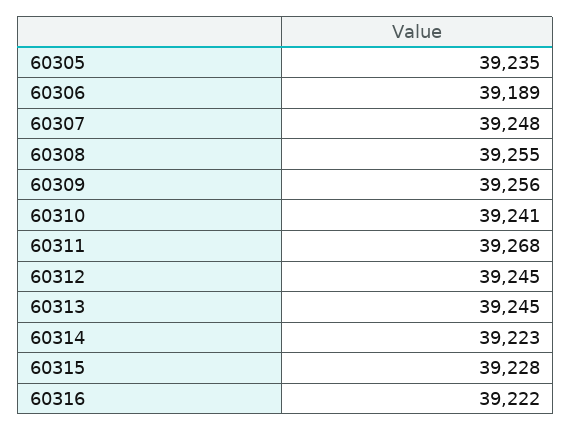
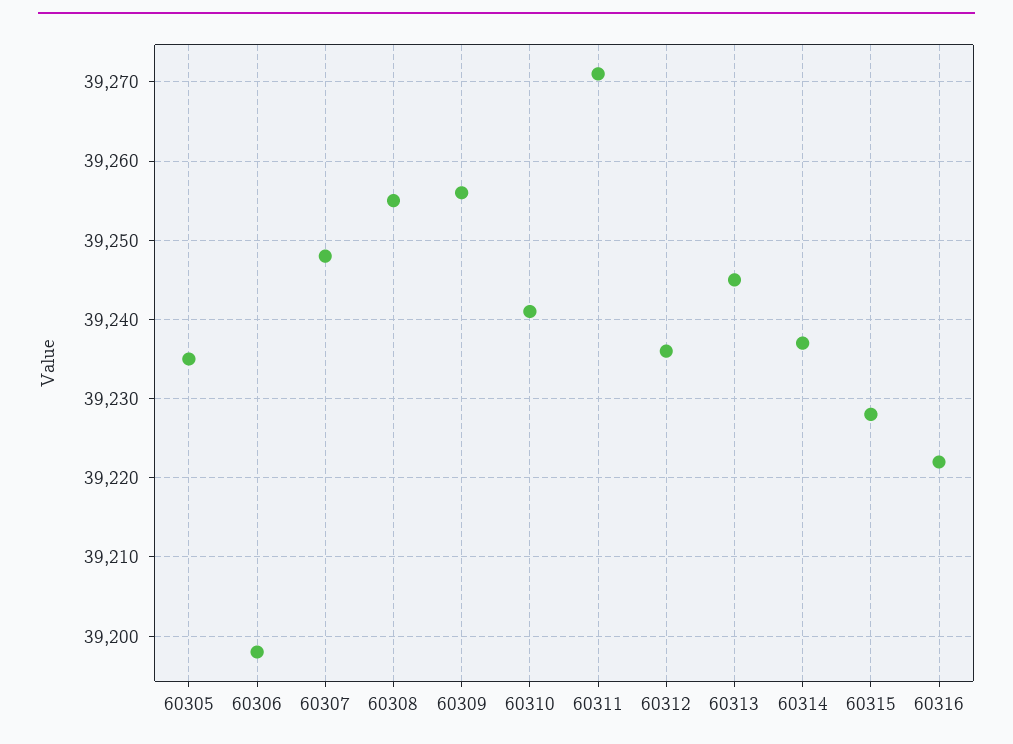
  {
    "60305": 39235,
-   "60306": 39189,
+   "60306": 39198,
    "60307": 39248,
    "60308": 39255,
    "60309": 39256,
    "60310": 39241,
-   "60311": 39268,
+   "60311": 39271,
-   "60312": 39245,
+   "60312": 39236,
    "60313": 39245,
-   "60314": 39223,
+   "60314": 39237,
    "60315": 39228,
    "60316": 39222
  }

